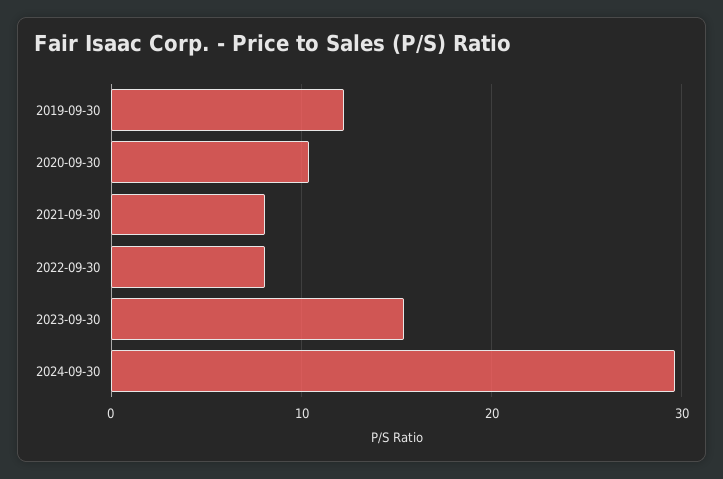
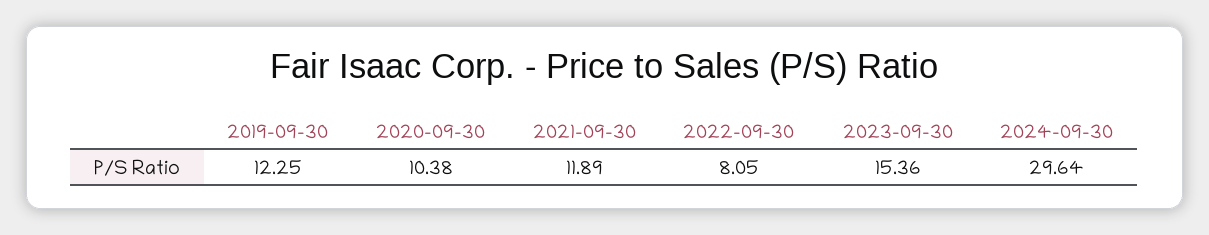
  {
    "2019-09-30": 12.25,
    "2020-09-30": 10.38,
-   "2021-09-30": 8,
+   "2021-09-30": 11.89,
    "2022-09-30": 8.05,
    "2023-09-30": 15.36,
    "2024-09-30": 29.64
  }

